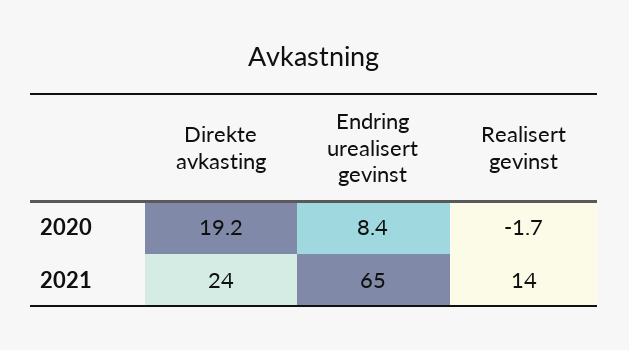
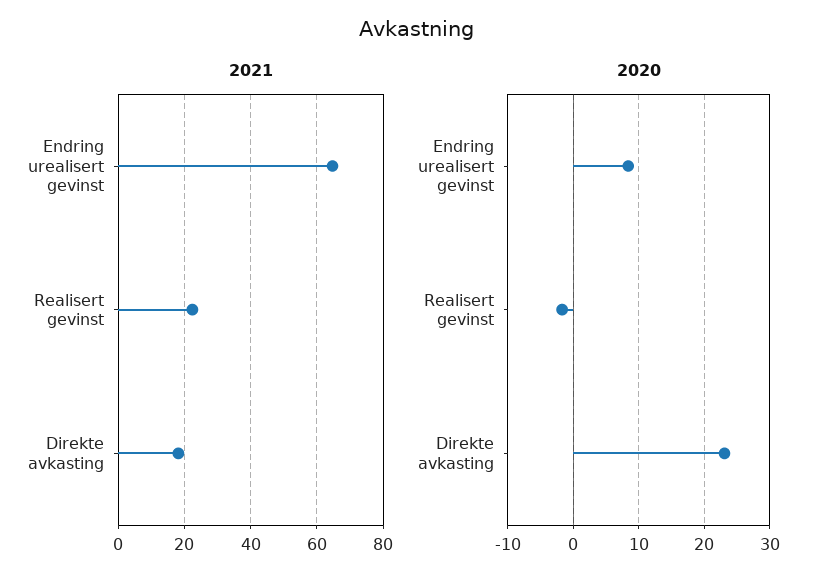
  {
    "2020": {
-     "Direkte avkasting": 19.2,
+     "Direkte avkasting": 23,
      "Endring urealisert gevinst": 8.4,
      "Realisert gevinst": -1.7
    },
    "2021": {
-     "Direkte avkasting": 24,
+     "Direkte avkasting": 18,
      "Endring urealisert gevinst": 65,
-     "Realisert gevinst": 14
+     "Realisert gevinst": 22
    }
  }

